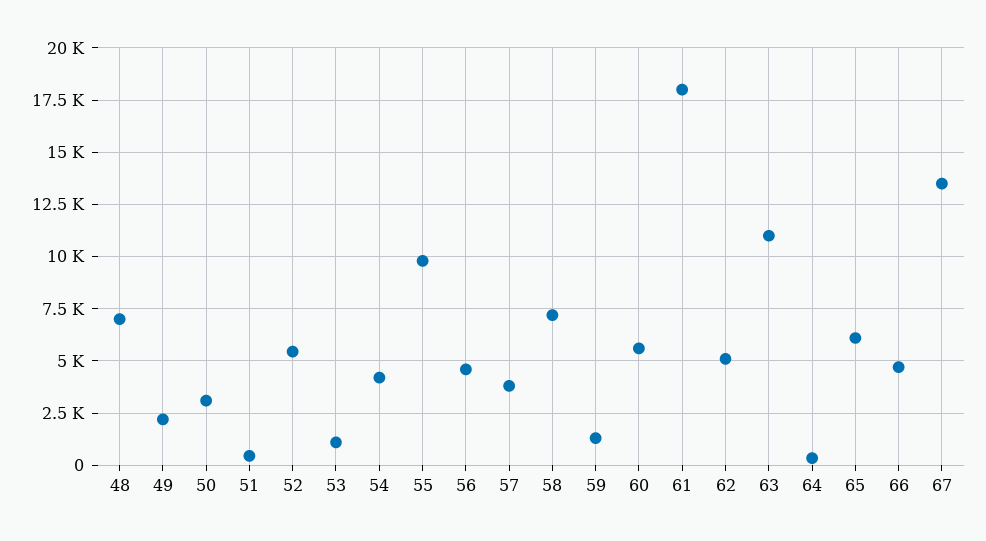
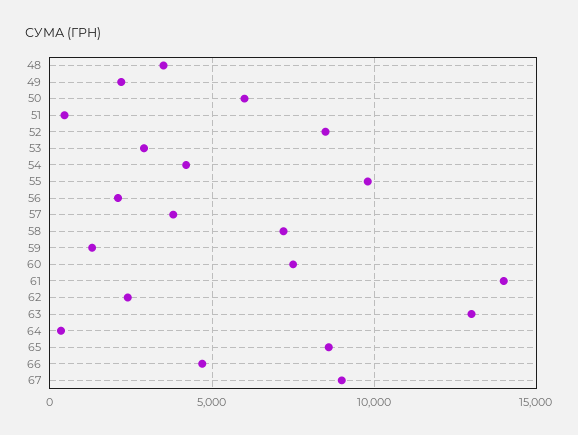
  {
-   "48": 7000,
+   "48": 3500,
    "49": 2000,
-   "50": 3000,
+   "50": 6000,
    "51": 500,
-   "52": 5500,
+   "52": 8500,
-   "53": 1000,
+   "53": 3000,
    "54": 4000,
    "55": 10000,
-   "56": 4500,
+   "56": 2000,
    "57": 4000,
    "58": 7000,
    "59": 1500,
-   "60": 5500,
+   "60": 7500,
-   "61": 18000,
+   "61": 14000,
-   "62": 5000,
+   "62": 2500,
-   "63": 11000,
+   "63": 13000,
    "64": 500,
-   "65": 6000,
+   "65": 8500,
    "66": 4500,
-   "67": 13500
+   "67": 9000
  }

